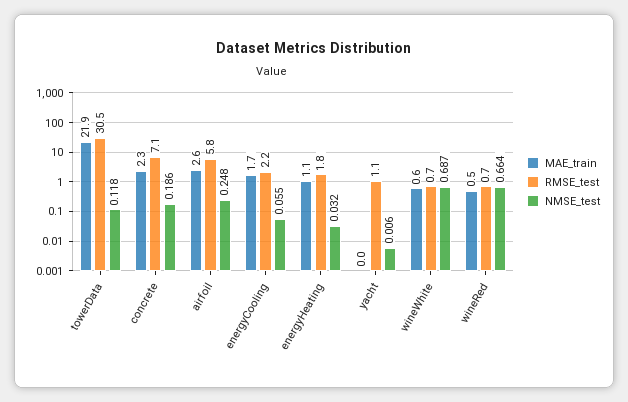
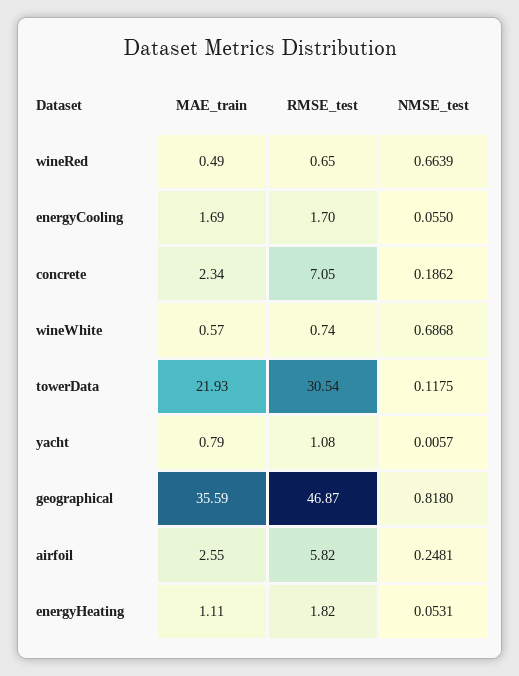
  {
    "MAE_train": {
      "towerData": 21.93,
      "concrete": 2.34,
      "airfoil": 2.55,
      "energyCooling": 1.69,
      "energyHeating": 1.11,
-     "yacht": 0,
+     "yacht": 0.79,
      "wineWhite": 0.57,
-     "wineRed": 0.49
+     "wineRed": 0.49,
+     "geographical": 35.59
    },
    "RMSE_test": {
      "towerData": 30.54,
      "concrete": 7.05,
      "airfoil": 5.82,
-     "energyCooling": 2.2,
+     "energyCooling": 1.7,
      "energyHeating": 1.82,
      "yacht": 1.08,
      "wineWhite": 0.74,
-     "wineRed": 0.65
+     "wineRed": 0.65,
+     "geographical": 46.87
    },
    "NMSE_test": {
      "towerData": 0.1175,
      "concrete": 0.1862,
      "airfoil": 0.2481,
      "energyCooling": 0.055,
-     "energyHeating": 0.032,
+     "energyHeating": 0.0531,
      "yacht": 0.0057,
      "wineWhite": 0.6868,
-     "wineRed": 0.6639
+     "wineRed": 0.6639,
+     "geographical": 0.818
    }
  }

